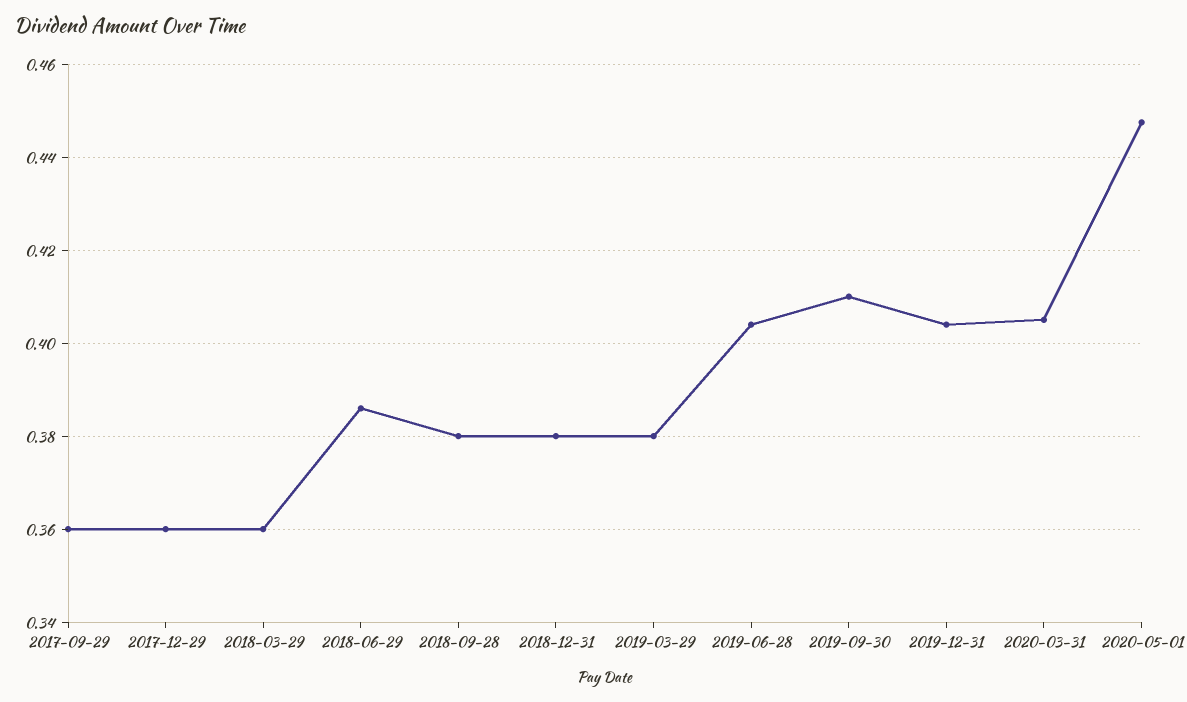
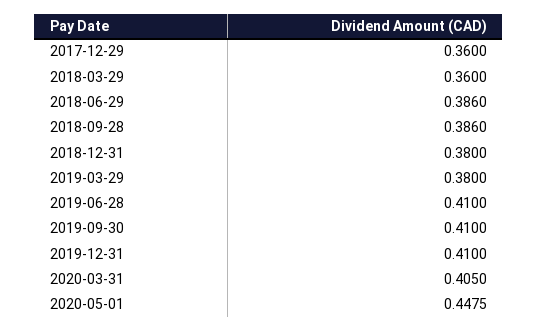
  {
-   "2017-09-29": 0.36,
    "2017-12-29": 0.36,
    "2018-03-29": 0.36,
    "2018-06-29": 0.386,
-   "2018-09-28": 0.38,
+   "2018-09-28": 0.386,
    "2018-12-31": 0.38,
    "2019-03-29": 0.38,
-   "2019-06-28": 0.404,
+   "2019-06-28": 0.41,
    "2019-09-30": 0.41,
-   "2019-12-31": 0.404,
+   "2019-12-31": 0.41,
    "2020-03-31": 0.405,
    "2020-05-01": 0.4475
  }

